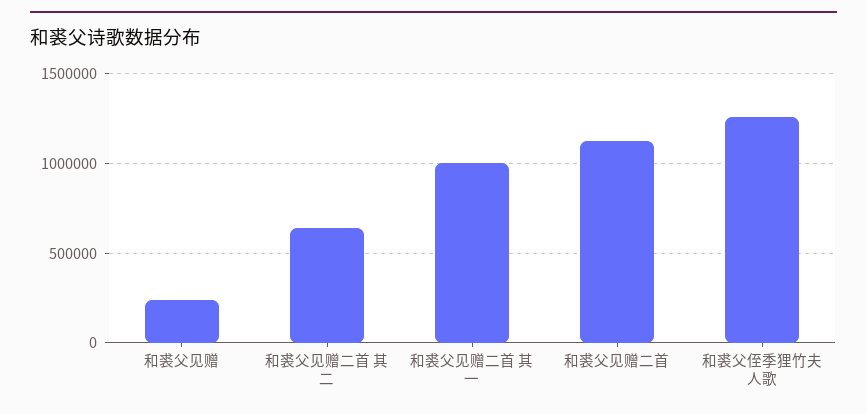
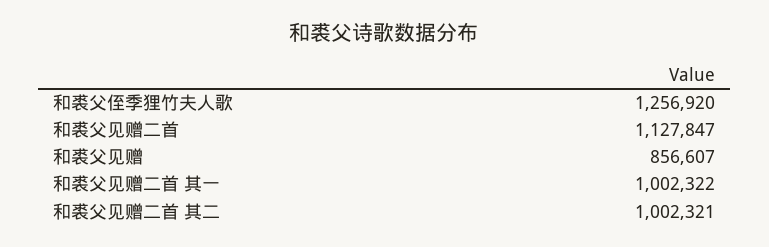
  {
-   "和裘父见赠": 250000,
+   "和裘父见赠": 856607,
-   "和裘父见赠二首 其二": 650000,
+   "和裘父见赠二首 其二": 1002321,
    "和裘父见赠二首 其一": 1002322,
    "和裘父见赠二首": 1127847,
    "和裘父侄季狸竹夫人歌": 1256920
  }

